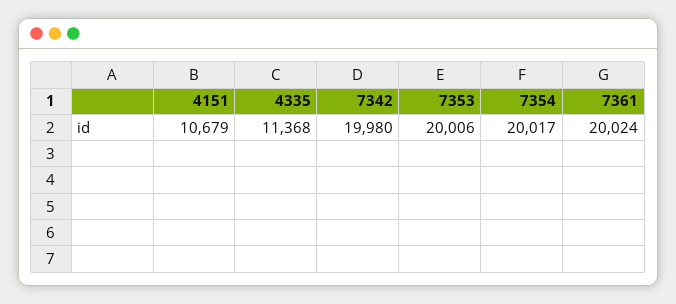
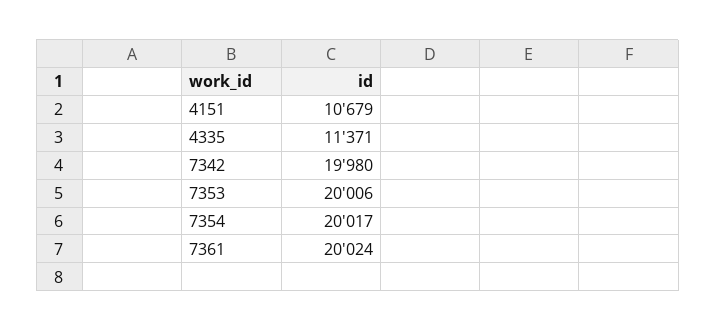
  {
    "4151": 10679,
-   "4335": 11368,
+   "4335": 11371,
    "7342": 19980,
    "7353": 20006,
    "7354": 20017,
    "7361": 20024
  }

